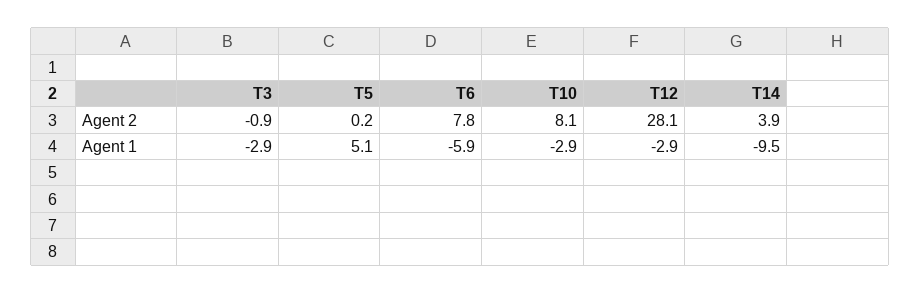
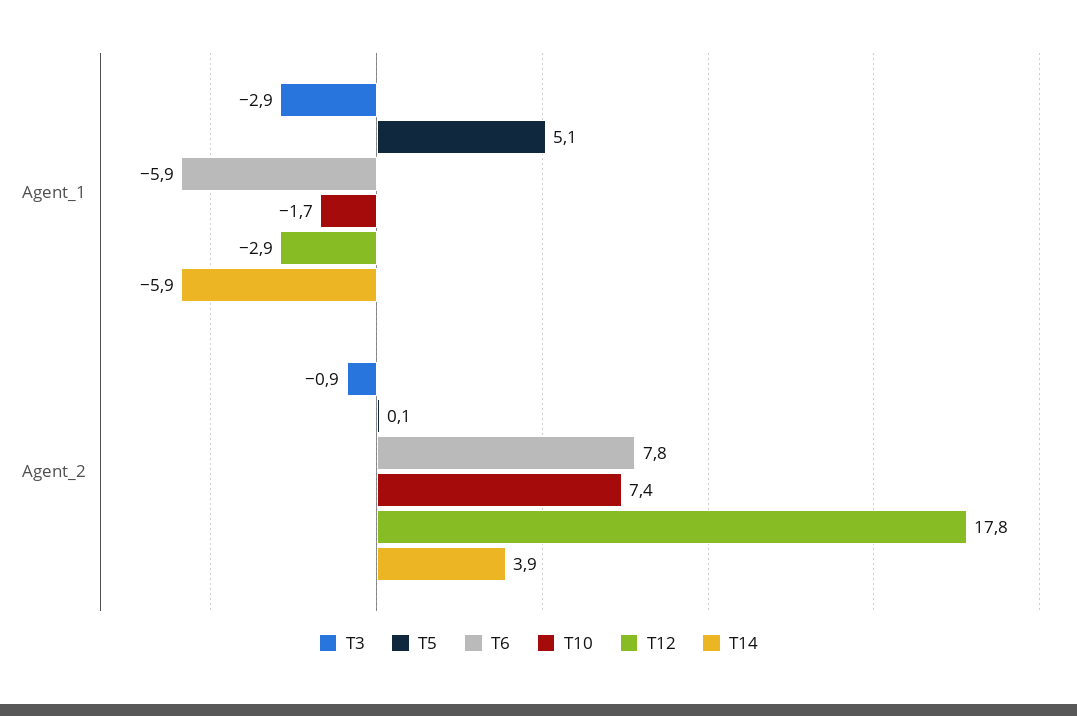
  {
    "T3": {
      "Agent 2": -0.9,
      "Agent 1": -2.9
    },
    "T5": {
-     "Agent 2": 0.2,
+     "Agent 2": 0.1,
      "Agent 1": 5.1
    },
    "T6": {
      "Agent 2": 7.8,
      "Agent 1": -5.9
    },
    "T10": {
-     "Agent 2": 8.1,
+     "Agent 2": 7.4,
-     "Agent 1": -2.9
+     "Agent 1": -1.7
    },
    "T12": {
-     "Agent 2": 28.1,
+     "Agent 2": 17.8,
      "Agent 1": -2.9
    },
    "T14": {
      "Agent 2": 3.9,
-     "Agent 1": -9.5
+     "Agent 1": -5.9
    }
  }

